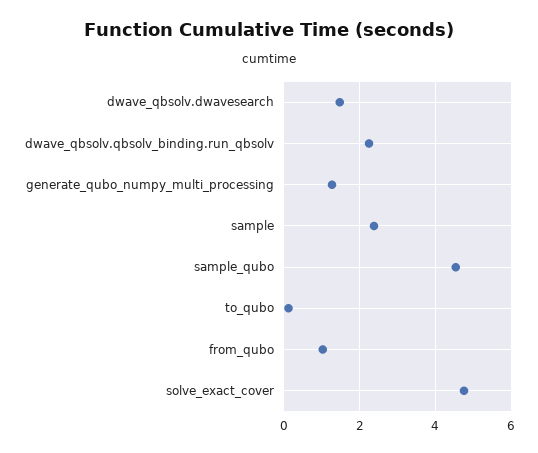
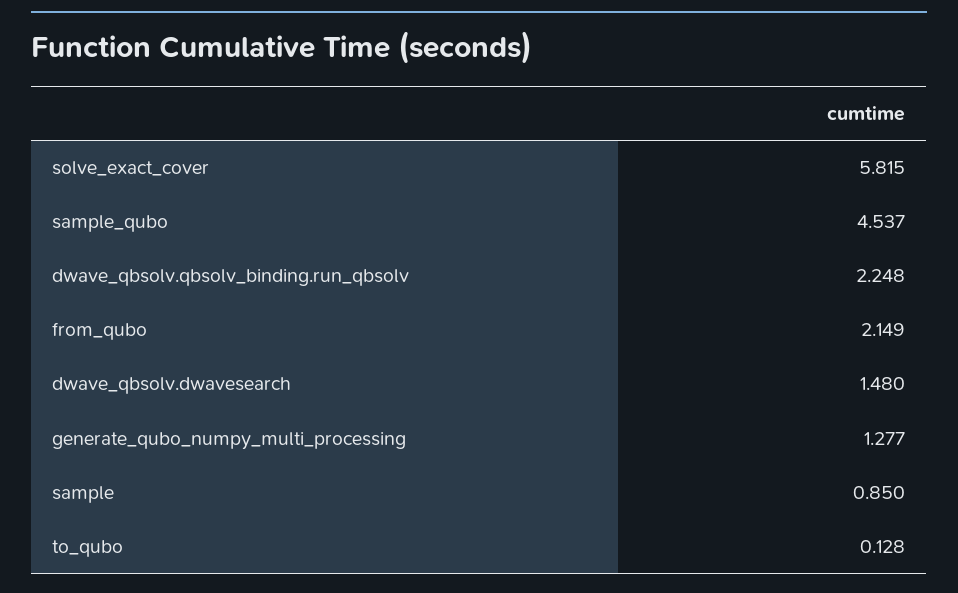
  {
    "dwave_qbsolv.dwavesearch": 1.48,
    "dwave_qbsolv.qbsolv_binding.run_qbsolv": 2.248,
    "generate_qubo_numpy_multi_processing": 1.277,
-   "sample": 2.4,
+   "sample": 0.85,
    "sample_qubo": 4.537,
    "to_qubo": 0.128,
-   "from_qubo": 1,
+   "from_qubo": 2.149,
-   "solve_exact_cover": 4.8
+   "solve_exact_cover": 5.815
  }

